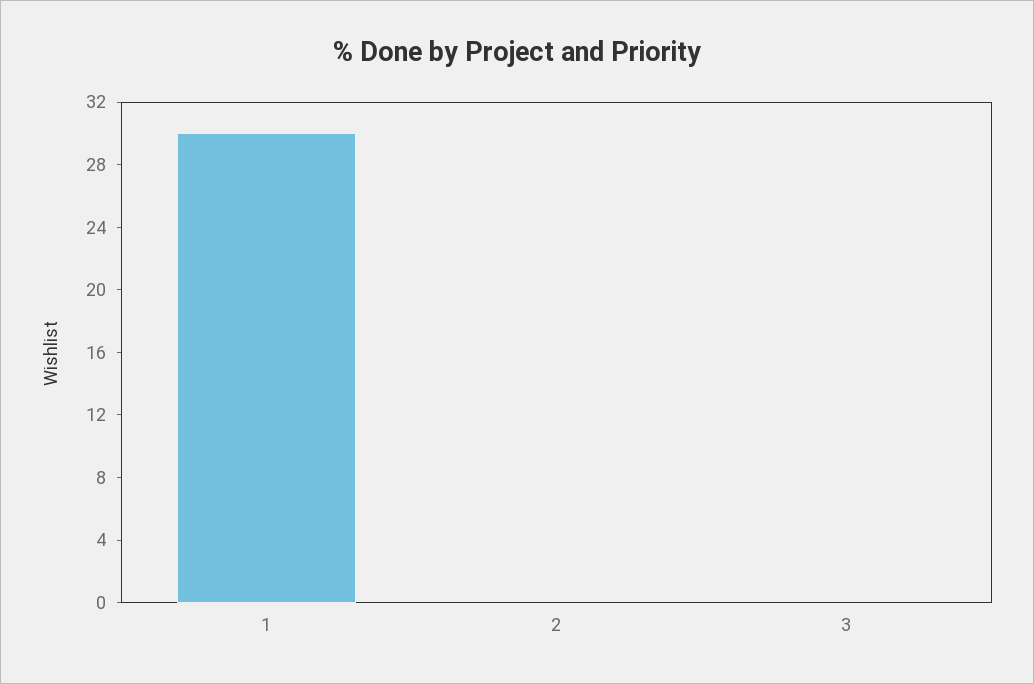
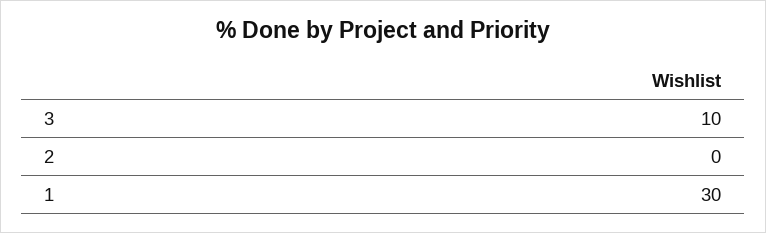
  {
    "1": 30,
    "2": 0,
-   "3": 0
+   "3": 10
  }

